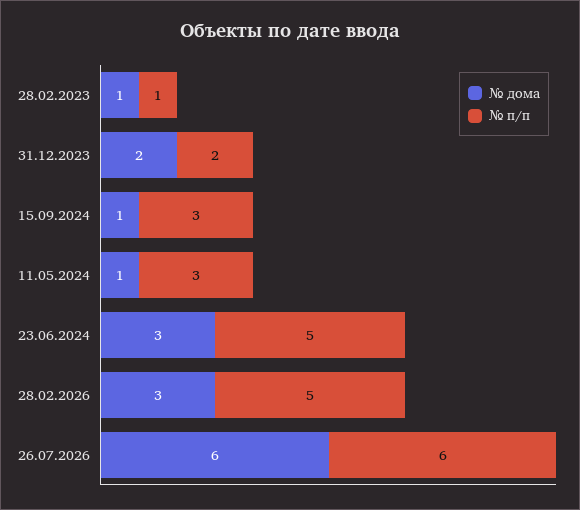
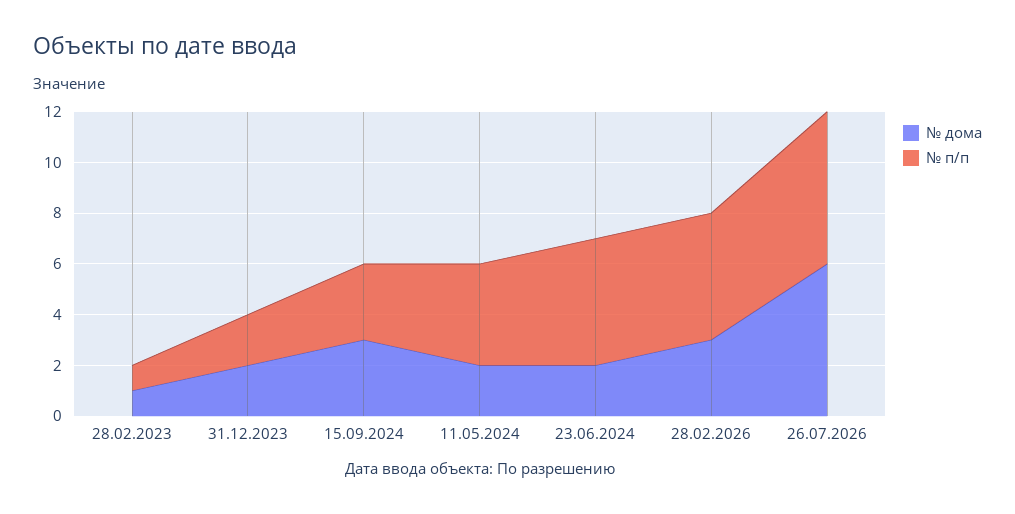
  {
    "№ дома": {
      "28.02.2023": 1,
      "31.12.2023": 2,
-     "15.09.2024": 1,
+     "15.09.2024": 3,
-     "11.05.2024": 1,
+     "11.05.2024": 2,
-     "23.06.2024": 3,
+     "23.06.2024": 2,
      "28.02.2026": 3,
      "26.07.2026": 6
    },
    "№ п/п": {
      "28.02.2023": 1,
      "31.12.2023": 2,
      "15.09.2024": 3,
-     "11.05.2024": 3,
+     "11.05.2024": 4,
      "23.06.2024": 5,
      "28.02.2026": 5,
      "26.07.2026": 6
    }
  }

